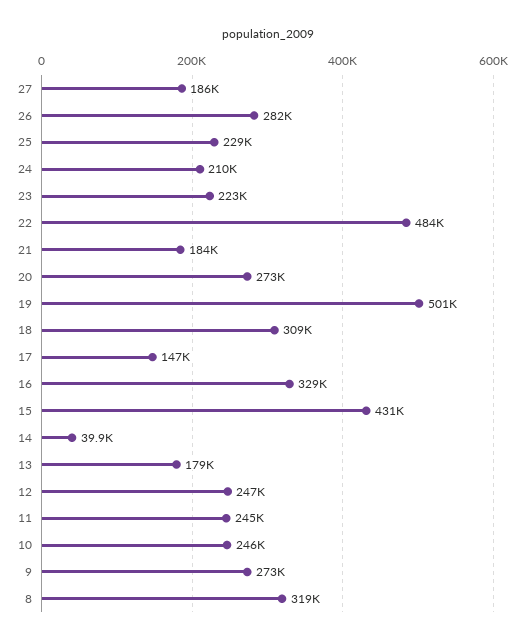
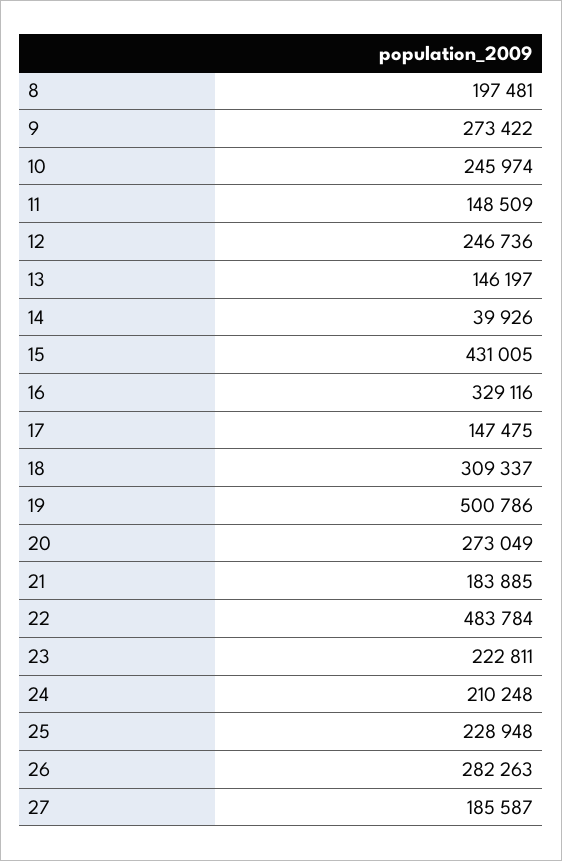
  {
    "27": 185587,
    "26": 282263,
    "25": 228948,
    "24": 210248,
    "23": 222811,
    "22": 483784,
    "21": 183885,
    "20": 273049,
    "19": 500786,
    "18": 309337,
    "17": 147475,
    "16": 329116,
    "15": 431005,
    "14": 39926,
-   "13": 179000,
+   "13": 146197,
    "12": 246736,
-   "11": 245000,
+   "11": 148509,
    "10": 245974,
    "9": 273422,
-   "8": 319000
+   "8": 197481
  }

